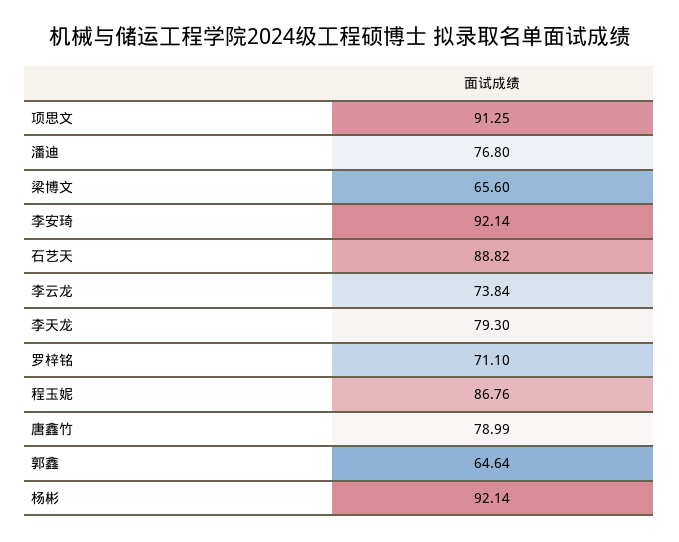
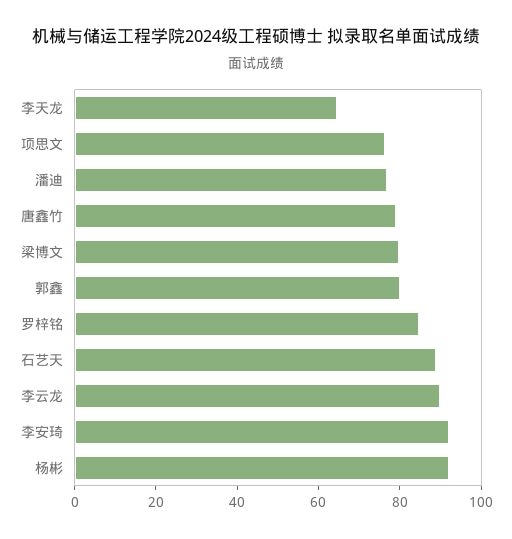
  {
-   "项思文": 91.25,
+   "项思文": 75,
    "潘迪": 76.8,
-   "梁博文": 65.6,
+   "梁博文": 80,
    "李安琦": 92.14,
    "石艺天": 88.82,
-   "李云龙": 73.84,
+   "李云龙": 90,
-   "李天龙": 79.3,
+   "李天龙": 65,
-   "罗梓铭": 71.1,
+   "罗梓铭": 85,
-   "程玉妮": 86.76,
    "唐鑫竹": 78.99,
-   "郭鑫": 64.64,
+   "郭鑫": 80,
    "杨彬": 92.14
  }

